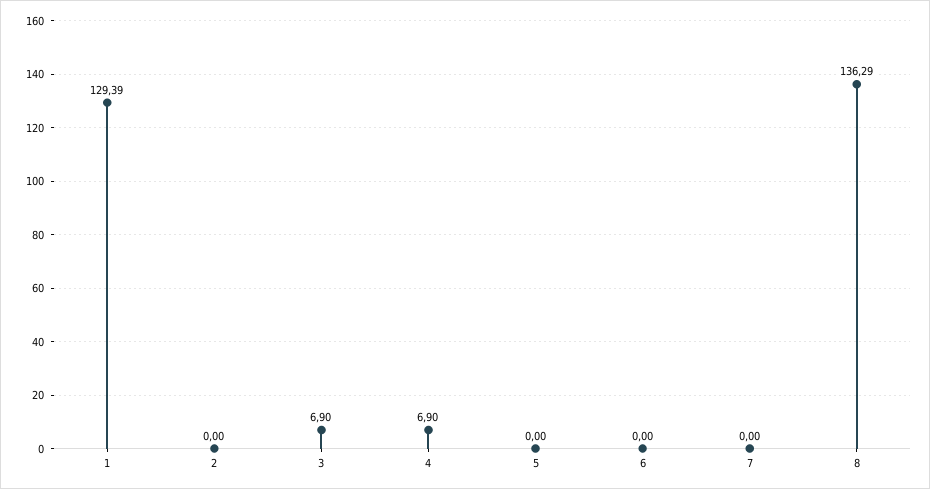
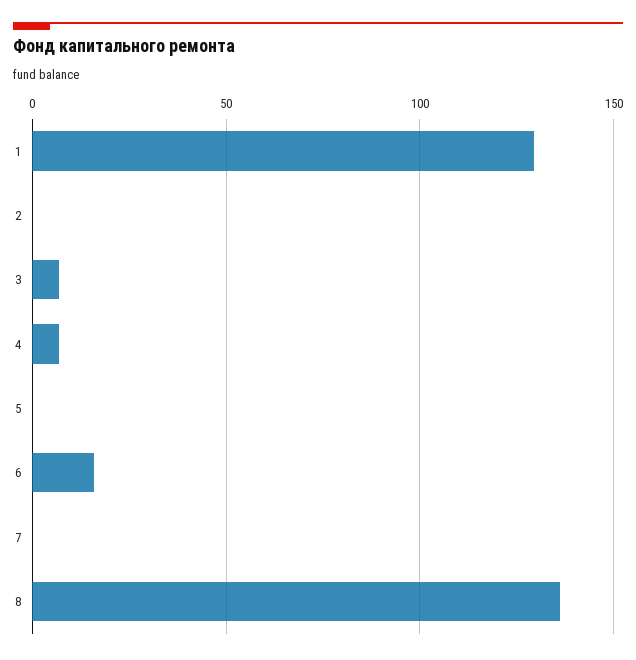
  {
    "1": 129.39,
    "2": 0,
    "3": 6.9,
    "4": 6.9,
    "5": 0,
-   "6": 0,
+   "6": 15,
    "7": 0,
    "8": 136.29
  }

